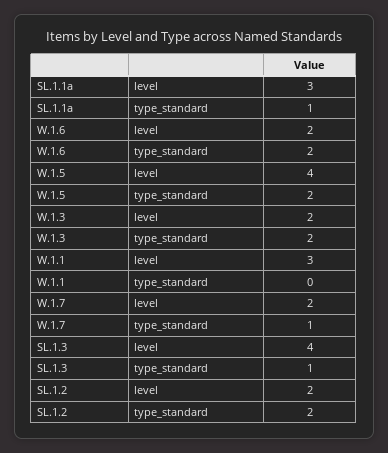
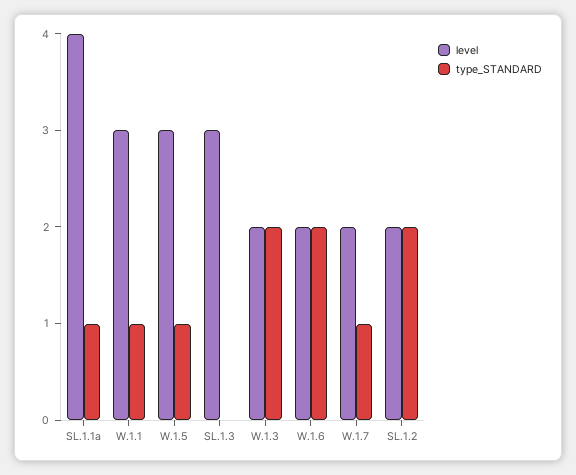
  {
    "level": {
-     "SL.1.1a": 3,
+     "SL.1.1a": 4,
      "W.1.6": 2,
-     "W.1.5": 4,
+     "W.1.5": 3,
      "W.1.3": 2,
      "W.1.1": 3,
      "W.1.7": 2,
-     "SL.1.3": 4,
+     "SL.1.3": 3,
      "SL.1.2": 2
    },
    "type_standard": {
      "SL.1.1a": 1,
      "W.1.6": 2,
-     "W.1.5": 2,
+     "W.1.5": 1,
      "W.1.3": 2,
-     "W.1.1": 0,
+     "W.1.1": 1,
      "W.1.7": 1,
-     "SL.1.3": 1,
+     "SL.1.3": 0,
      "SL.1.2": 2
    }
  }

